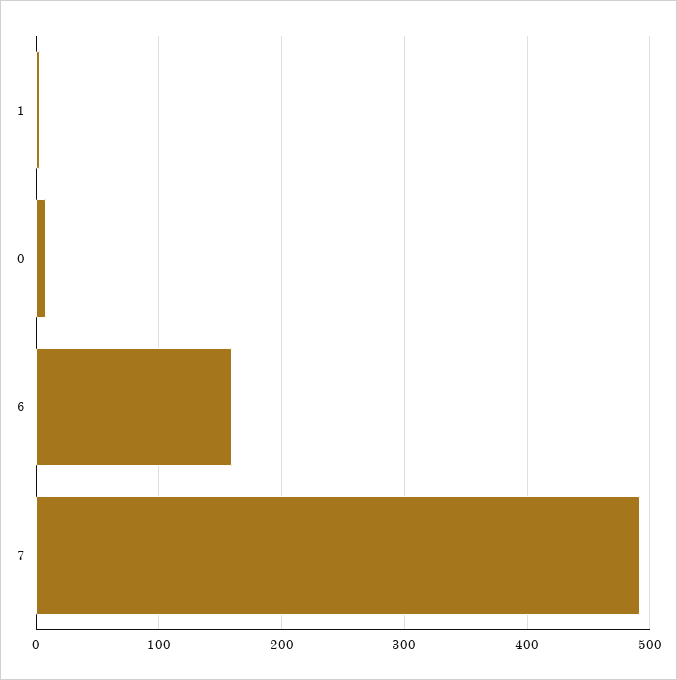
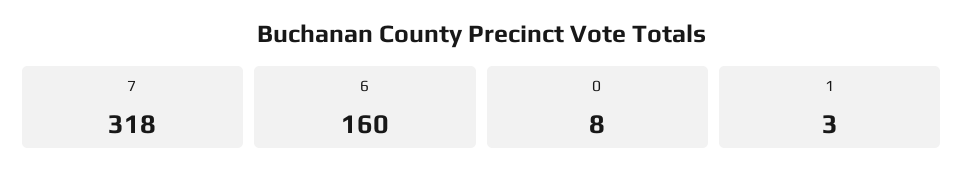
  {
    "1": 3,
    "0": 8,
    "6": 160,
-   "7": 490
+   "7": 318
  }

